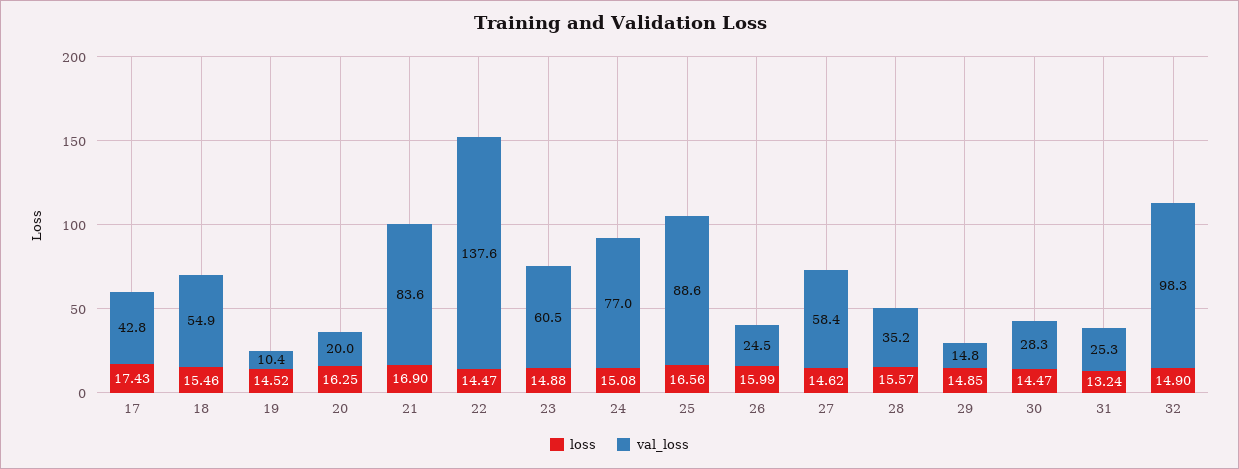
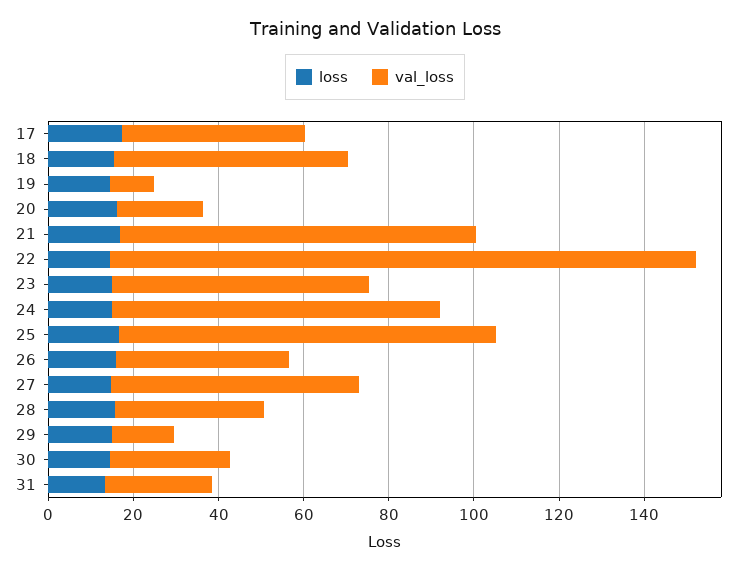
  {
    "loss": {
      "17": 17.43,
      "18": 15.46,
      "19": 14.52,
      "20": 16.25,
      "21": 16.9,
      "22": 14.47,
      "23": 14.88,
      "24": 15.08,
      "25": 16.56,
      "26": 15.99,
      "27": 14.62,
      "28": 15.57,
      "29": 14.85,
      "30": 14.47,
-     "31": 13.24,
+     "31": 13.24
-     "32": 14.9
    },
    "val_loss": {
      "17": 42.8,
      "18": 54.9,
      "19": 10.4,
      "20": 20,
      "21": 83.6,
      "22": 137.6,
      "23": 60.5,
      "24": 77,
      "25": 88.6,
-     "26": 24.5,
+     "26": 40,
      "27": 58.4,
      "28": 35.2,
      "29": 14.8,
      "30": 28.3,
-     "31": 25.3,
+     "31": 25.3
-     "32": 98.3
    }
  }

